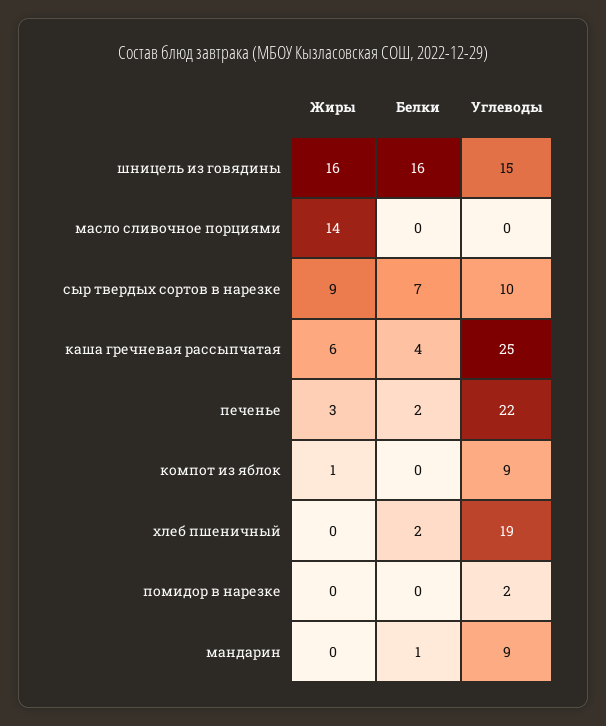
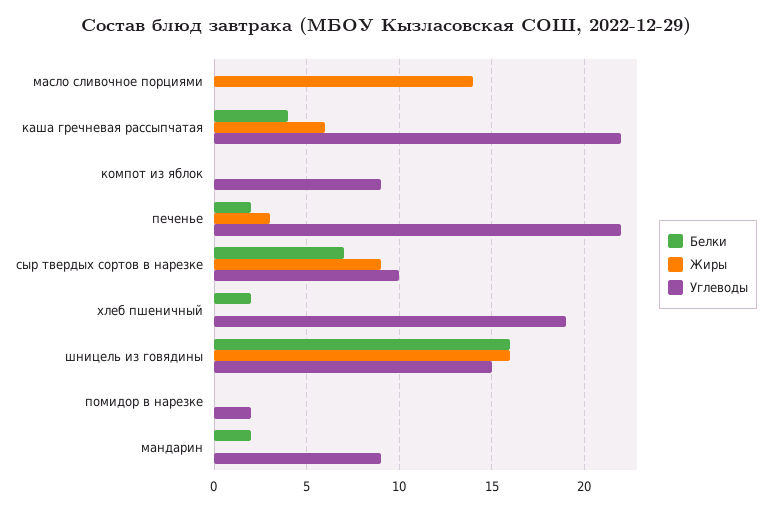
  {
    "Жиры": {
      "шницель из говядины": 16,
      "масло сливочное порциями": 14,
      "сыр твердых сортов в нарезке": 9,
      "каша гречневая рассыпчатая": 6,
      "печенье": 3,
-     "компот из яблок": 1,
+     "компот из яблок": 0,
      "хлеб пшеничный": 0,
      "помидор в нарезке": 0,
      "мандарин": 0
    },
    "Белки": {
      "шницель из говядины": 16,
      "масло сливочное порциями": 0,
      "сыр твердых сортов в нарезке": 7,
      "каша гречневая рассыпчатая": 4,
      "печенье": 2,
      "компот из яблок": 0,
      "хлеб пшеничный": 2,
      "помидор в нарезке": 0,
-     "мандарин": 1
+     "мандарин": 2
    },
    "Углеводы": {
      "шницель из говядины": 15,
      "масло сливочное порциями": 0,
      "сыр твердых сортов в нарезке": 10,
-     "каша гречневая рассыпчатая": 25,
+     "каша гречневая рассыпчатая": 22,
      "печенье": 22,
      "компот из яблок": 9,
      "хлеб пшеничный": 19,
      "помидор в нарезке": 2,
      "мандарин": 9
    }
  }

